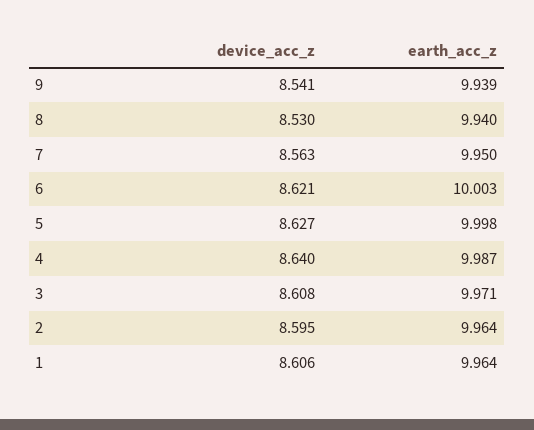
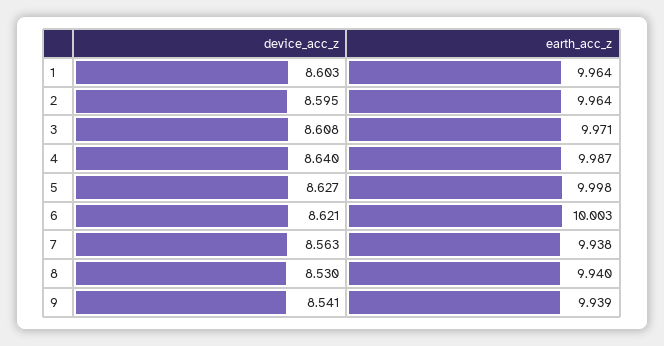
  {
    "device_acc_z": {
      "9": 8.541,
      "8": 8.53,
      "7": 8.563,
      "6": 8.621,
      "5": 8.627,
      "4": 8.64,
      "3": 8.608,
      "2": 8.595,
-     "1": 8.606
+     "1": 8.603
    },
    "earth_acc_z": {
      "9": 9.939,
      "8": 9.94,
-     "7": 9.95,
+     "7": 9.938,
      "6": 10.003,
      "5": 9.998,
      "4": 9.987,
      "3": 9.971,
      "2": 9.964,
      "1": 9.964
    }
  }

